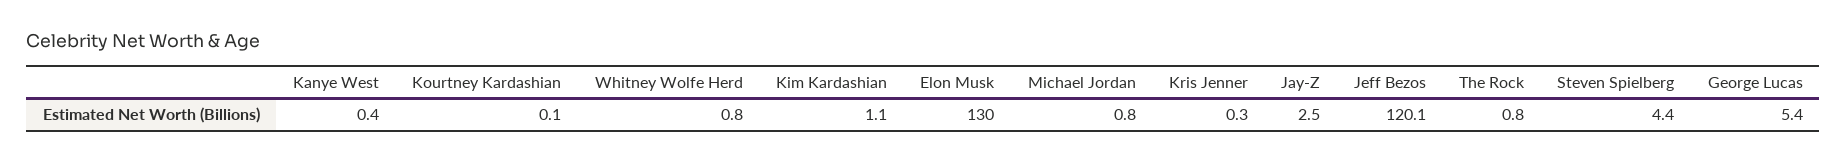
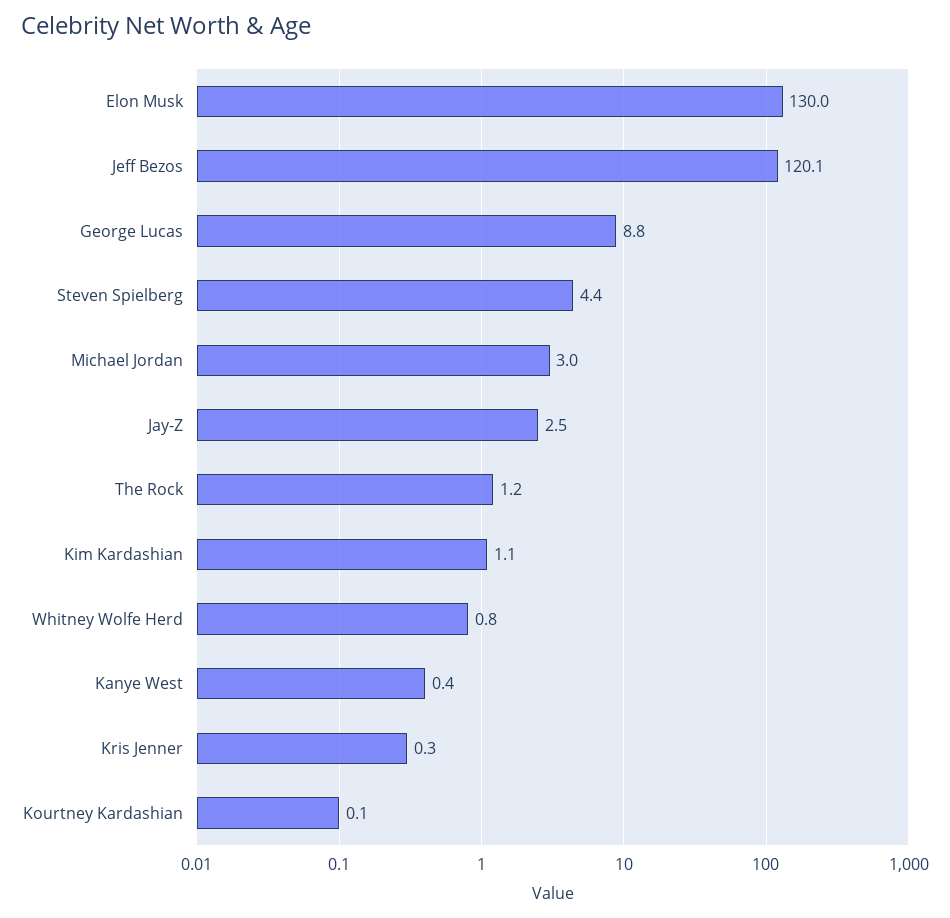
  {
    "Kanye West": 0.4,
    "Kourtney Kardashian": 0.1,
    "Whitney Wolfe Herd": 0.8,
    "Kim Kardashian": 1.1,
    "Elon Musk": 130,
-   "Michael Jordan": 0.8,
+   "Michael Jordan": 3,
    "Kris Jenner": 0.3,
    "Jay-Z": 2.5,
    "Jeff Bezos": 120.1,
-   "The Rock": 0.8,
+   "The Rock": 1.2,
    "Steven Spielberg": 4.4,
-   "George Lucas": 5.4
+   "George Lucas": 8.8
  }

